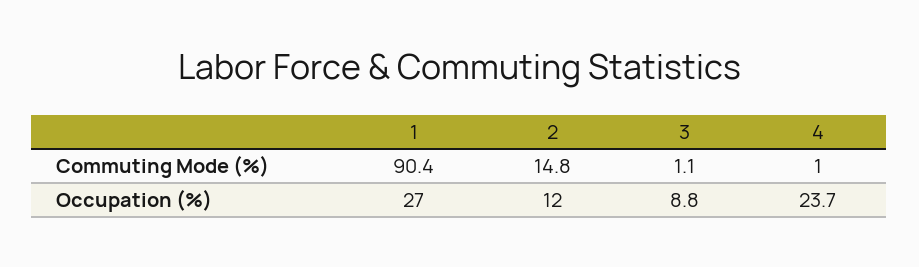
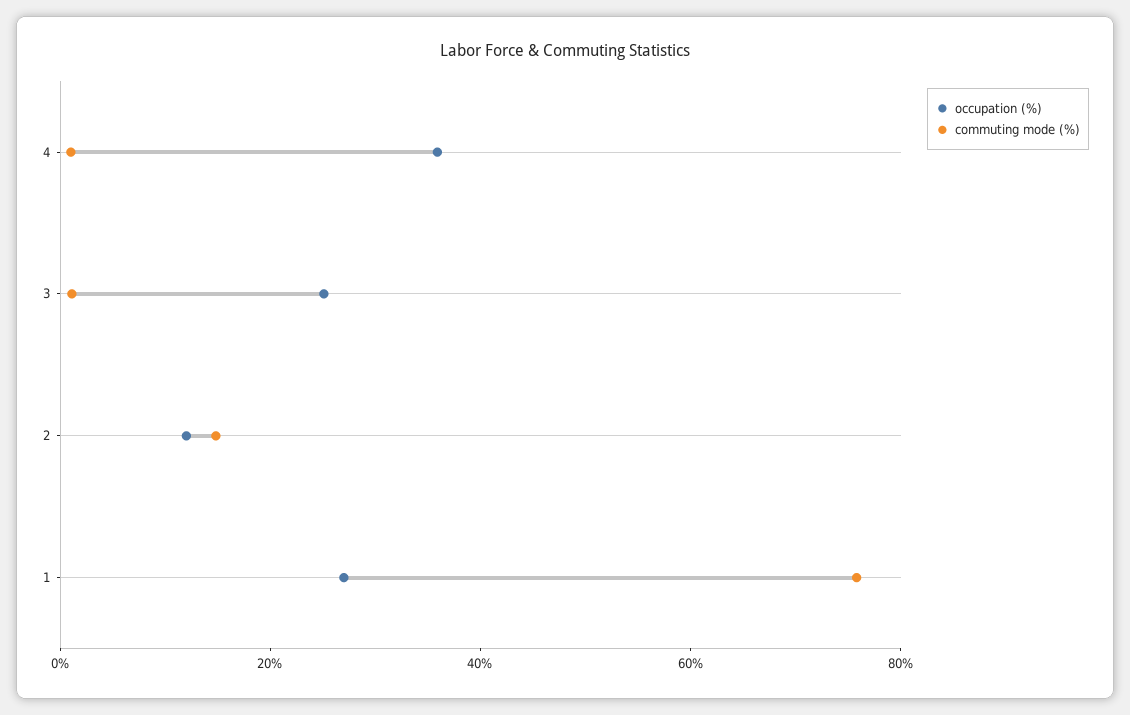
  {
    "Commuting Mode (%)": {
-     "1": 90.4,
+     "1": 75,
      "2": 14.8,
      "3": 1.1,
      "4": 1
    },
    "Occupation (%)": {
      "1": 27,
      "2": 12,
-     "3": 8.8,
+     "3": 25,
-     "4": 23.7
+     "4": 35
    }
  }

